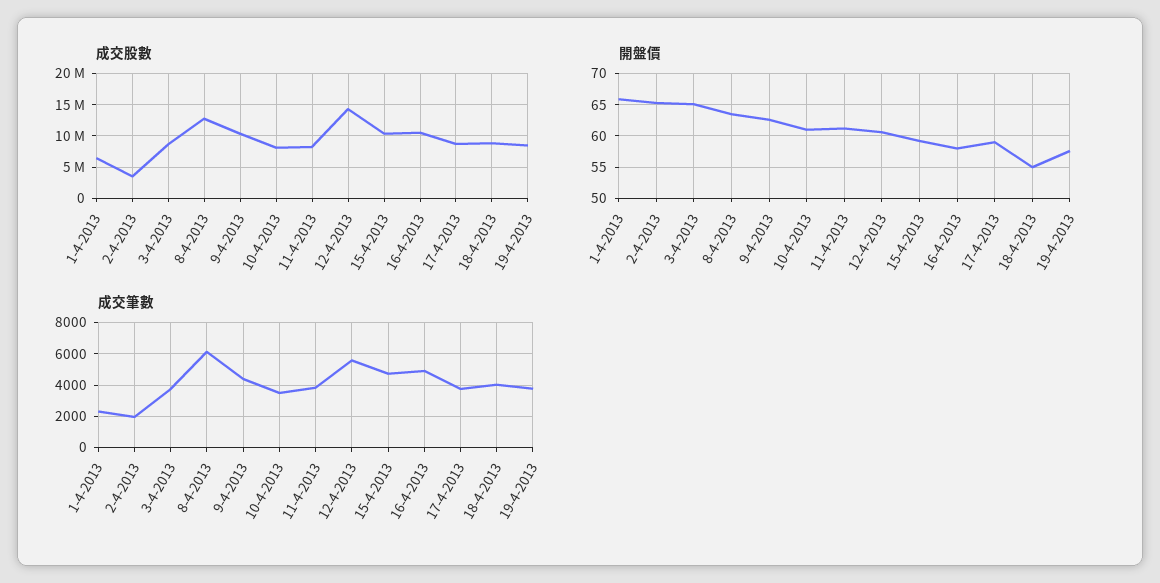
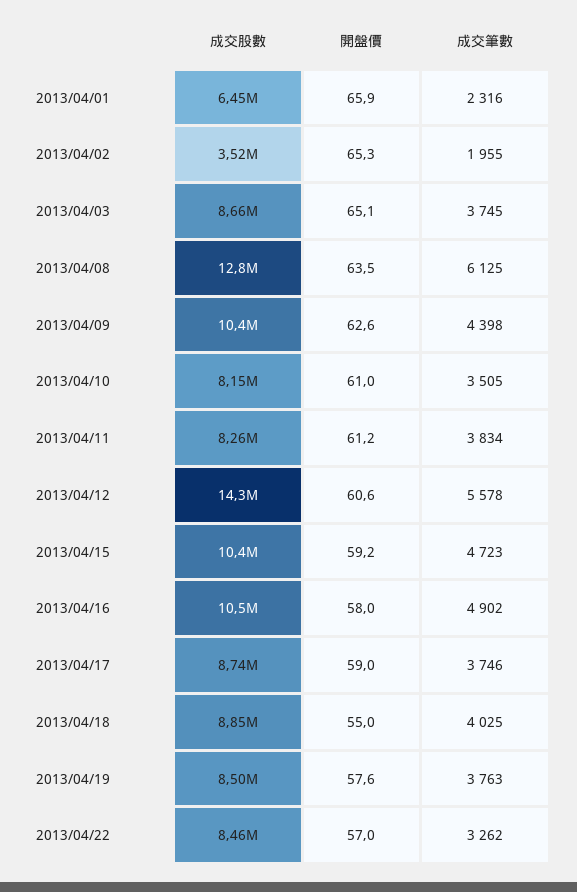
  {
    "成交股數": {
      "1-4-2013": 6450000,
      "2-4-2013": 3520000,
      "3-4-2013": 8660000,
      "8-4-2013": 12800000,
      "9-4-2013": 10400000,
      "10-4-2013": 8150000,
      "11-4-2013": 8260000,
      "12-4-2013": 14300000,
      "15-4-2013": 10400000,
      "16-4-2013": 10500000,
      "17-4-2013": 8740000,
      "18-4-2013": 8850000,
-     "19-4-2013": 8500000
+     "19-4-2013": 8500000,
+     "2013/04/22": 8460000
    },
    "開盤價": {
      "1-4-2013": 65.9,
      "2-4-2013": 65.3,
      "3-4-2013": 65.1,
      "8-4-2013": 63.5,
      "9-4-2013": 62.6,
      "10-4-2013": 61,
      "11-4-2013": 61.2,
      "12-4-2013": 60.6,
      "15-4-2013": 59.2,
      "16-4-2013": 58,
      "17-4-2013": 59,
      "18-4-2013": 55,
-     "19-4-2013": 57.6
+     "19-4-2013": 57.6,
+     "2013/04/22": 57
    },
    "成交筆數": {
      "1-4-2013": 2316,
      "2-4-2013": 1955,
      "3-4-2013": 3745,
      "8-4-2013": 6125,
      "9-4-2013": 4398,
      "10-4-2013": 3505,
      "11-4-2013": 3834,
      "12-4-2013": 5578,
      "15-4-2013": 4723,
      "16-4-2013": 4902,
      "17-4-2013": 3746,
      "18-4-2013": 4025,
-     "19-4-2013": 3763
+     "19-4-2013": 3763,
+     "2013/04/22": 3262
    }
  }

